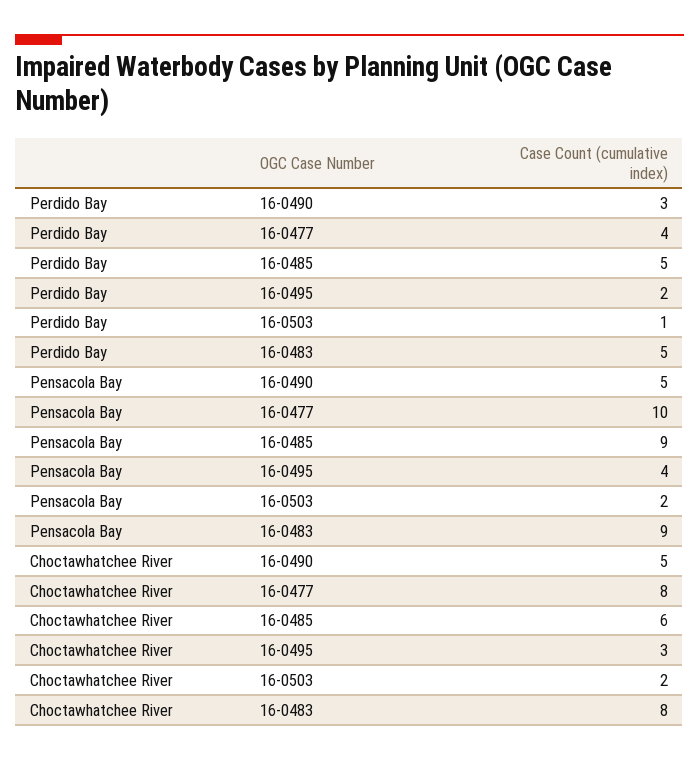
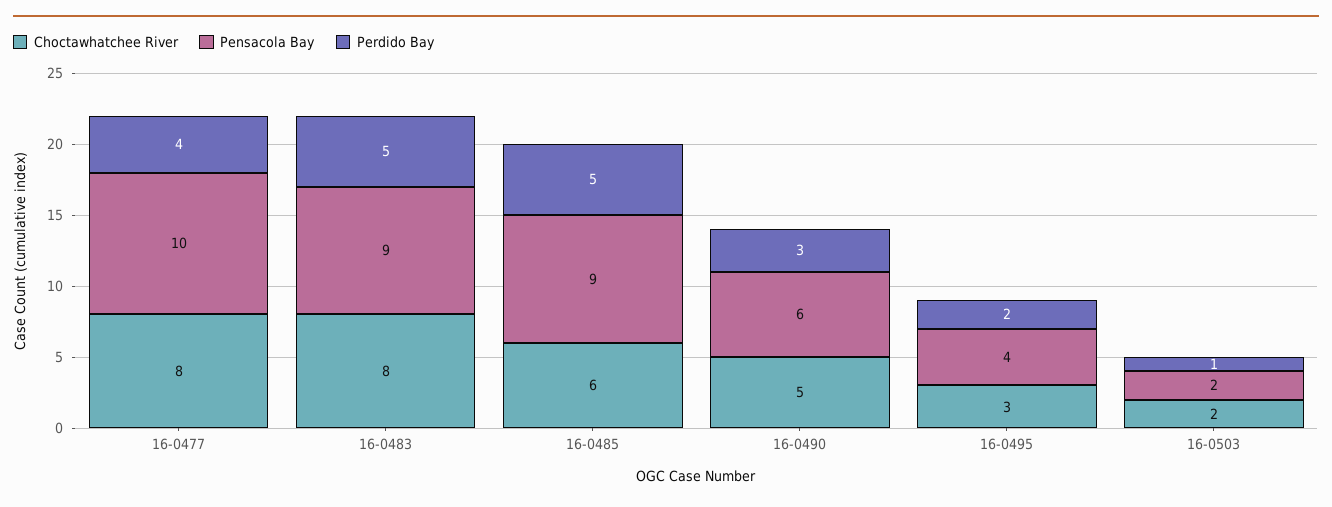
  {
    "Perdido Bay": {
      "16-0490": 3,
      "16-0477": 4,
      "16-0485": 5,
      "16-0495": 2,
      "16-0503": 1,
      "16-0483": 5
    },
    "Pensacola Bay": {
-     "16-0490": 5,
+     "16-0490": 6,
      "16-0477": 10,
      "16-0485": 9,
      "16-0495": 4,
      "16-0503": 2,
      "16-0483": 9
    },
    "Choctawhatchee River": {
      "16-0490": 5,
      "16-0477": 8,
      "16-0485": 6,
      "16-0495": 3,
      "16-0503": 2,
      "16-0483": 8
    }
  }

